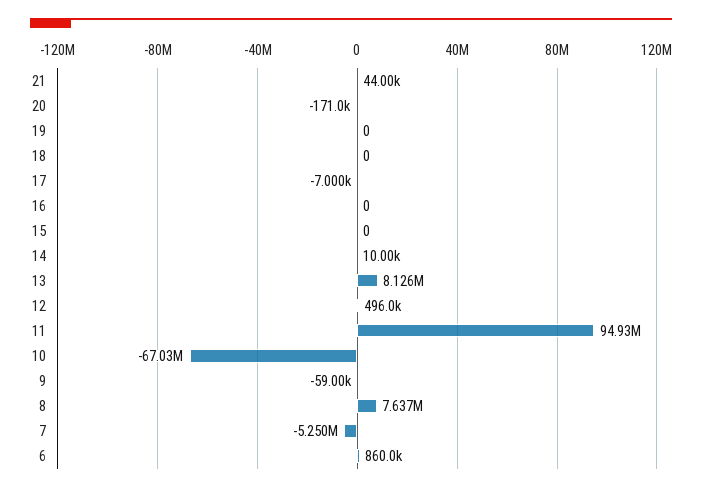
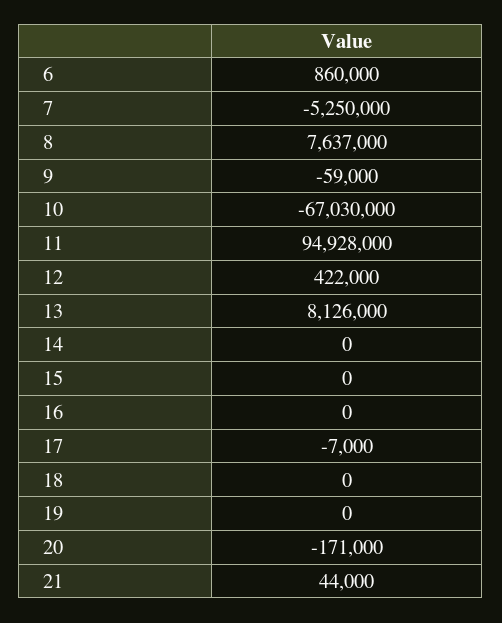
  {
    "21": 44000,
    "20": -171000,
    "19": 0,
    "18": 0,
    "17": -7000,
    "16": 0,
    "15": 0,
-   "14": 10000,
+   "14": 0,
    "13": 8126000,
-   "12": 496000,
+   "12": 422000,
    "11": 94928000,
    "10": -67030000,
    "9": -59000,
    "8": 7637000,
    "7": -5250000,
    "6": 860000
  }

